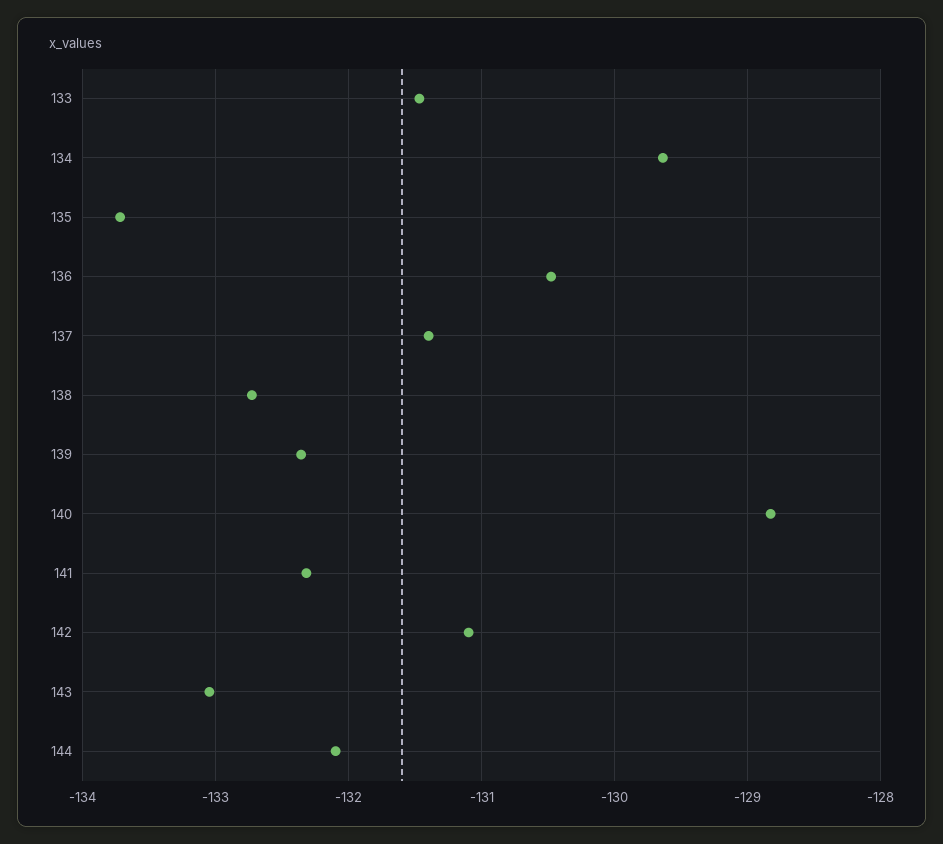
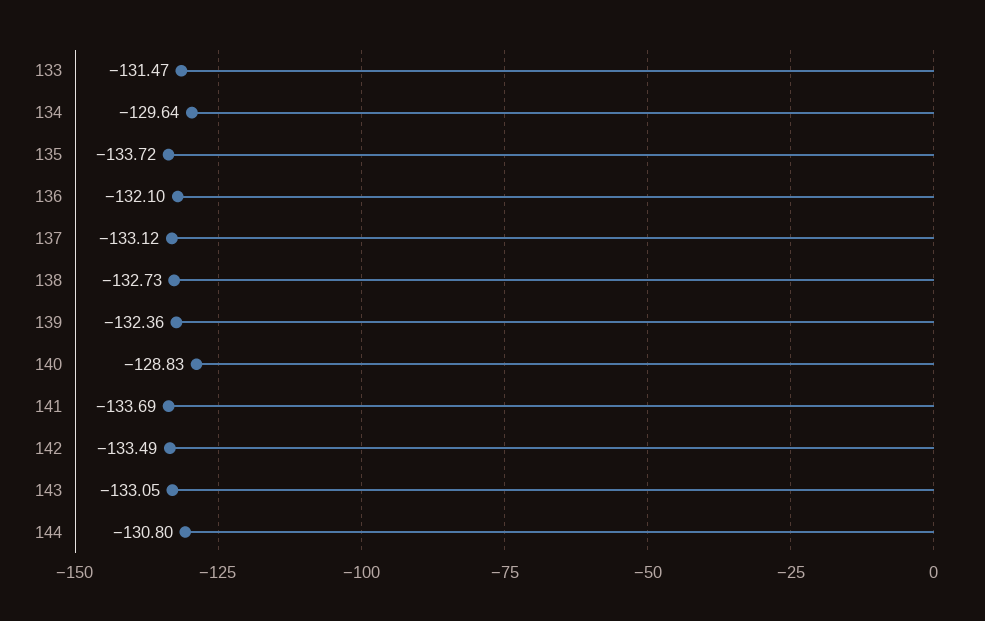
  {
    "133": -131.47,
    "134": -129.64,
    "135": -133.72,
-   "136": -130.5,
+   "136": -132.1,
-   "137": -131.4,
+   "137": -133.12,
    "138": -132.73,
    "139": -132.36,
    "140": -128.83,
-   "141": -132.3,
+   "141": -133.69,
-   "142": -131.1,
+   "142": -133.49,
    "143": -133.05,
-   "144": -132.1
+   "144": -130.8
  }

